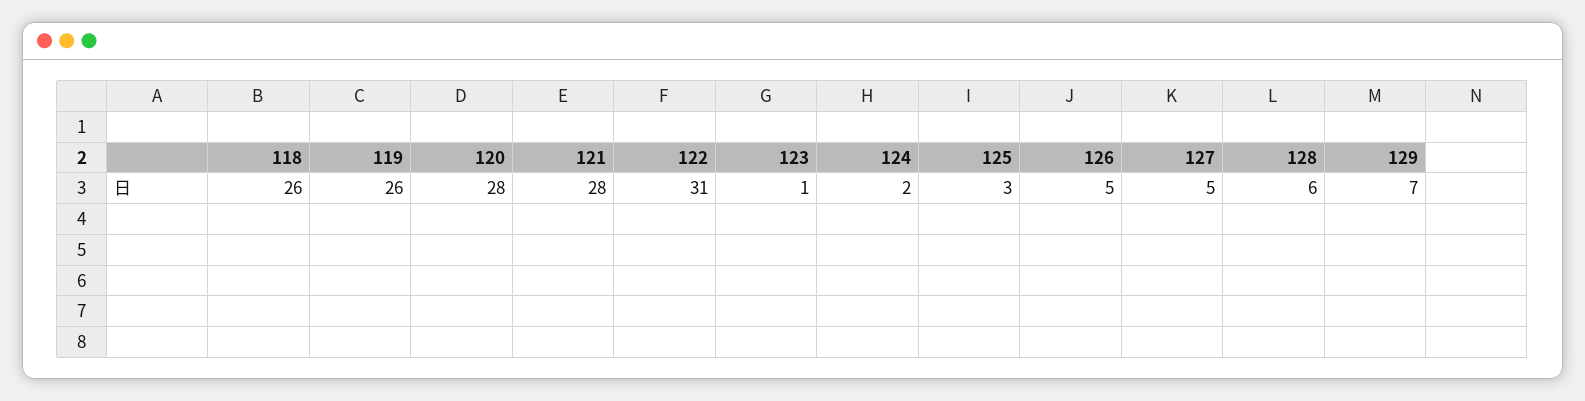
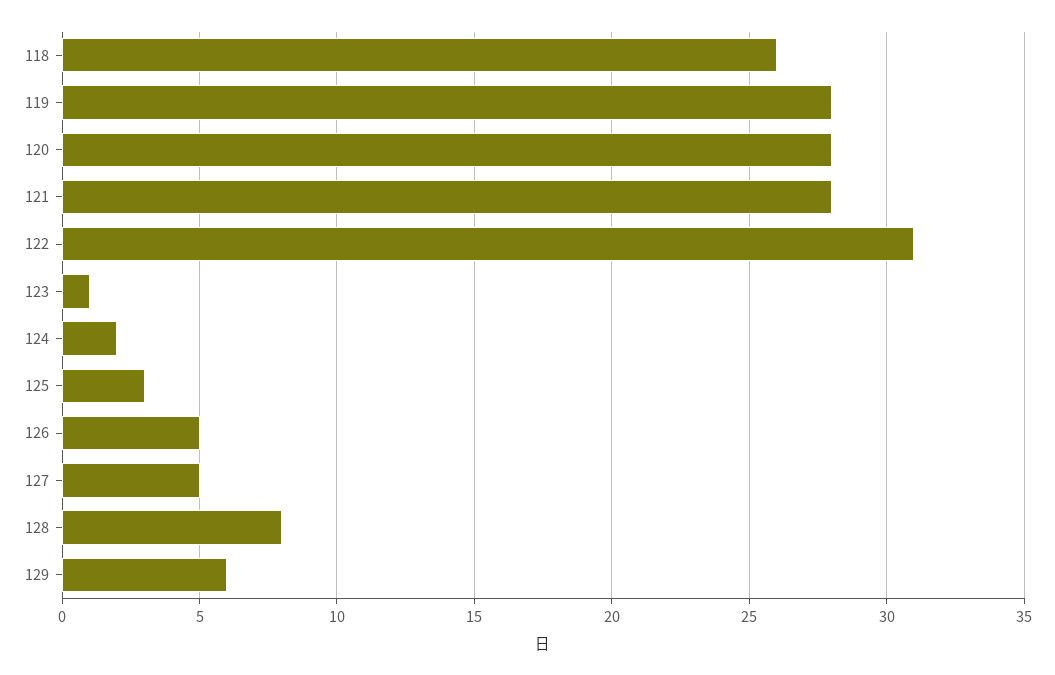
  {
    "118": 26,
-   "119": 26,
+   "119": 28,
    "120": 28,
    "121": 28,
    "122": 31,
    "123": 1,
    "124": 2,
    "125": 3,
    "126": 5,
    "127": 5,
-   "128": 6,
+   "128": 8,
-   "129": 7
+   "129": 6
  }

